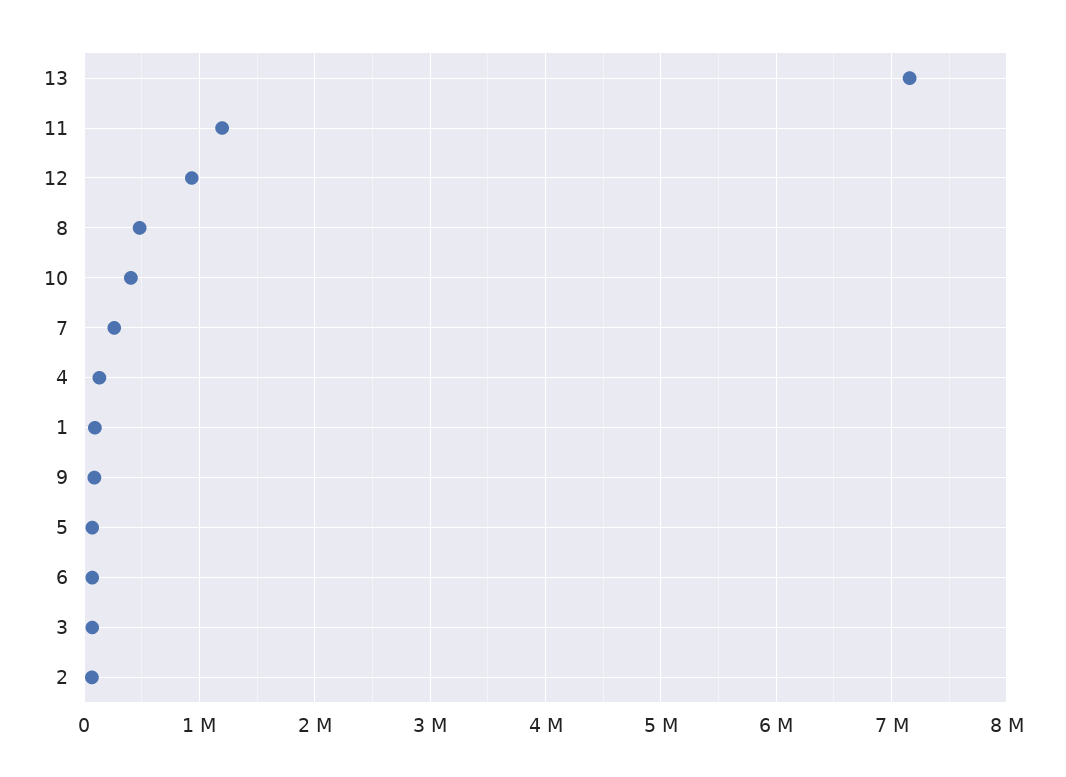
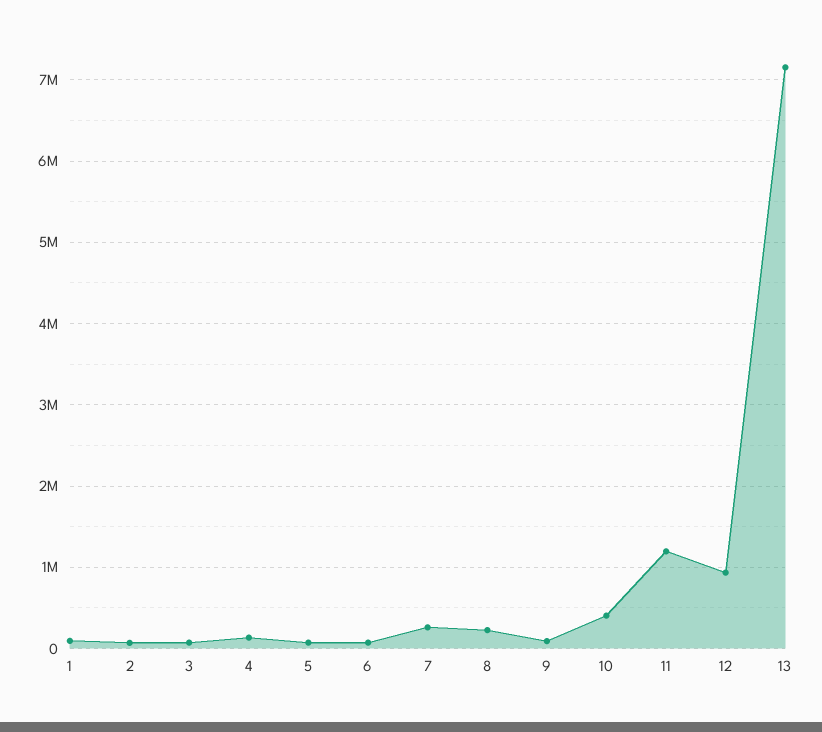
  {
    "13": 7200000,
    "11": 1200000,
    "12": 900000,
-   "8": 500000,
+   "8": 200000,
    "10": 400000,
    "7": 300000,
    "4": 100000,
    "1": 100000,
    "9": 100000,
    "5": 100000,
    "6": 100000,
    "3": 100000,
    "2": 100000
  }

